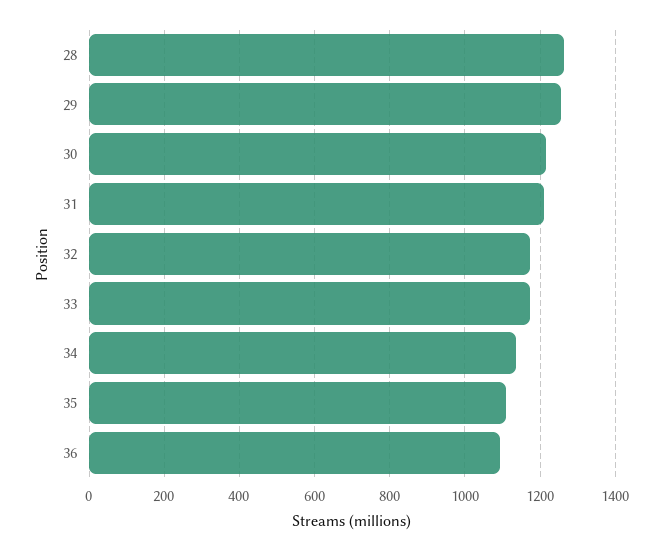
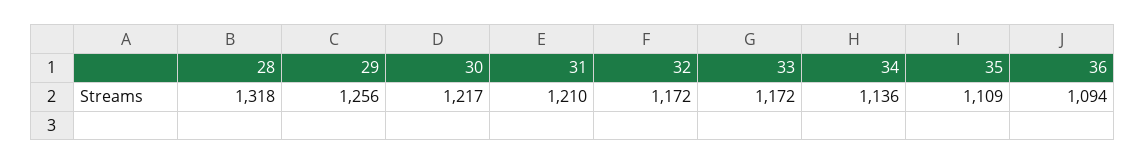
  {
-   "28": 1260,
+   "28": 1318,
    "29": 1256,
    "30": 1217,
    "31": 1210,
    "32": 1172,
    "33": 1172,
    "34": 1136,
    "35": 1109,
    "36": 1094
  }

